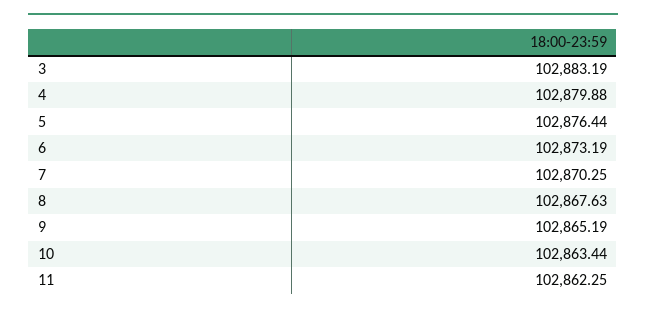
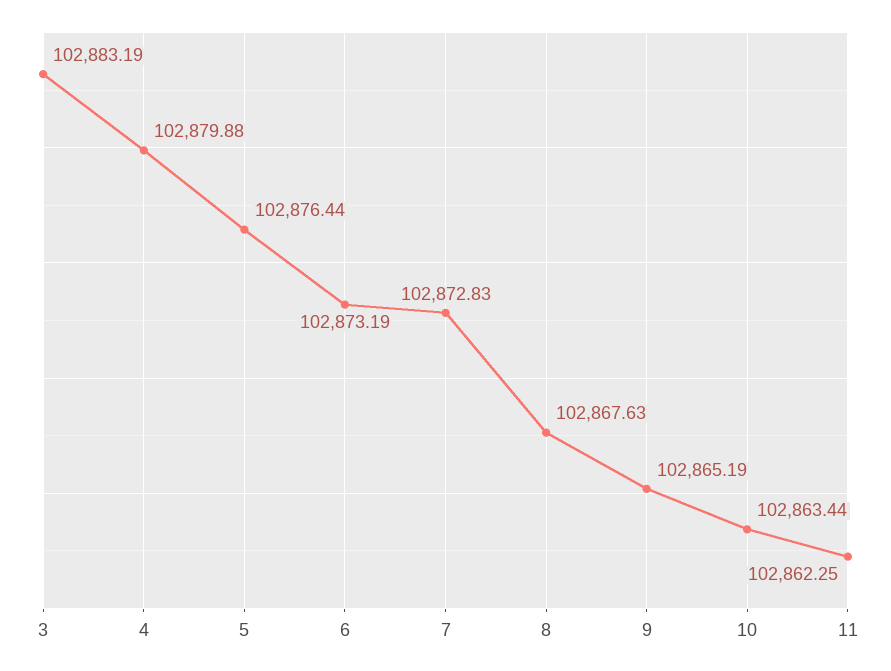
  {
    "3": 102883.19,
    "4": 102879.88,
    "5": 102876.44,
    "6": 102873.19,
-   "7": 102870.25,
+   "7": 102872.83,
    "8": 102867.63,
    "9": 102865.19,
    "10": 102863.44,
    "11": 102862.25
  }

